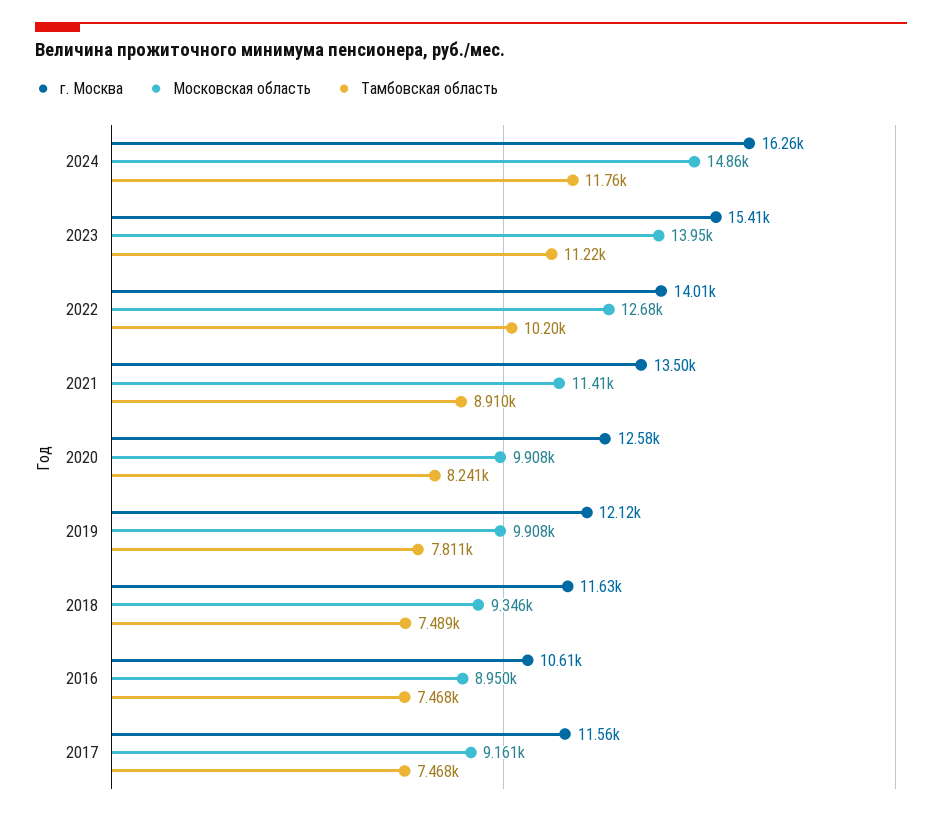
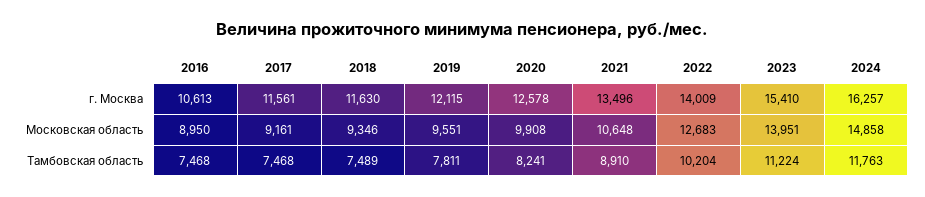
  {
    "г. Москва": {
      "2024": 16257,
      "2023": 15410,
      "2022": 14009,
      "2021": 13496,
      "2020": 12578,
      "2019": 12115,
      "2018": 11630,
      "2016": 10613,
      "2017": 11561
    },
    "Московская область": {
      "2024": 14858,
      "2023": 13951,
      "2022": 12683,
-     "2021": 11410,
+     "2021": 10648,
      "2020": 9908,
-     "2019": 9908,
+     "2019": 9551,
      "2018": 9346,
      "2016": 8950,
      "2017": 9161
    },
    "Тамбовская область": {
      "2024": 11763,
      "2023": 11224,
      "2022": 10204,
      "2021": 8910,
      "2020": 8241,
      "2019": 7811,
      "2018": 7489,
      "2016": 7468,
      "2017": 7468
    }
  }

